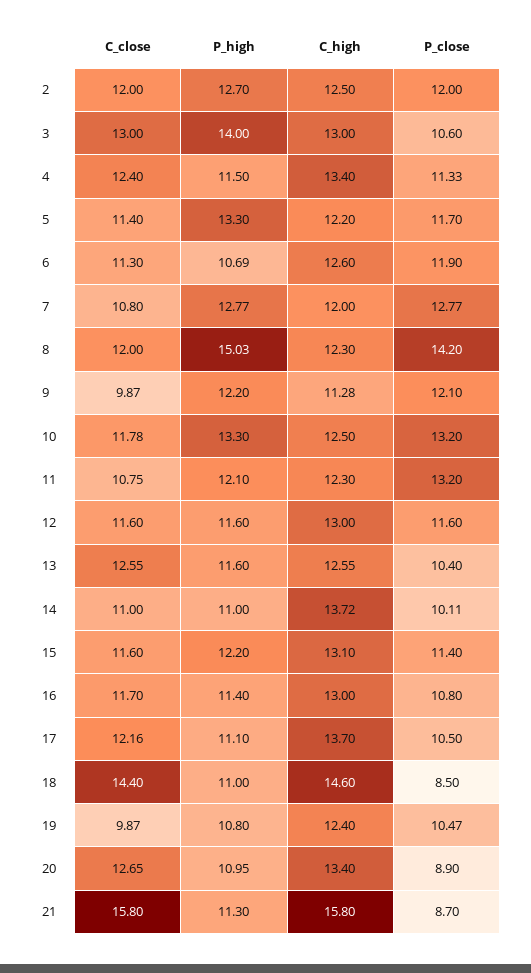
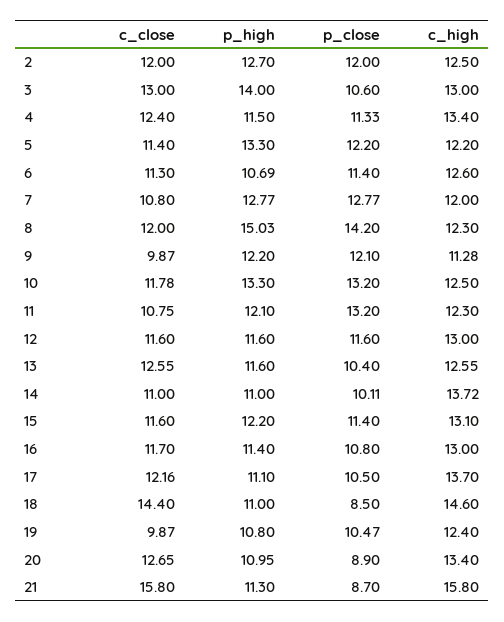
  {
    "C_close": {
      "2": 12,
      "3": 13,
      "4": 12.4,
      "5": 11.4,
      "6": 11.3,
      "7": 10.8,
      "8": 12,
      "9": 9.87,
      "10": 11.78,
      "11": 10.75,
      "12": 11.6,
      "13": 12.55,
      "14": 11,
      "15": 11.6,
      "16": 11.7,
      "17": 12.16,
      "18": 14.4,
      "19": 9.87,
      "20": 12.65,
      "21": 15.8
    },
    "P_high": {
      "2": 12.7,
      "3": 14,
      "4": 11.5,
      "5": 13.3,
      "6": 10.69,
      "7": 12.77,
      "8": 15.03,
      "9": 12.2,
      "10": 13.3,
      "11": 12.1,
      "12": 11.6,
      "13": 11.6,
      "14": 11,
      "15": 12.2,
      "16": 11.4,
      "17": 11.1,
      "18": 11,
      "19": 10.8,
      "20": 10.95,
      "21": 11.3
    },
    "C_high": {
      "2": 12.5,
      "3": 13,
      "4": 13.4,
      "5": 12.2,
      "6": 12.6,
      "7": 12,
      "8": 12.3,
      "9": 11.28,
      "10": 12.5,
      "11": 12.3,
      "12": 13,
      "13": 12.55,
      "14": 13.72,
      "15": 13.1,
      "16": 13,
      "17": 13.7,
      "18": 14.6,
      "19": 12.4,
      "20": 13.4,
      "21": 15.8
    },
    "P_close": {
      "2": 12,
      "3": 10.6,
      "4": 11.33,
-     "5": 11.7,
+     "5": 12.2,
-     "6": 11.9,
+     "6": 11.4,
      "7": 12.77,
      "8": 14.2,
      "9": 12.1,
      "10": 13.2,
      "11": 13.2,
      "12": 11.6,
      "13": 10.4,
      "14": 10.11,
      "15": 11.4,
      "16": 10.8,
      "17": 10.5,
      "18": 8.5,
      "19": 10.47,
      "20": 8.9,
      "21": 8.7
    }
  }

